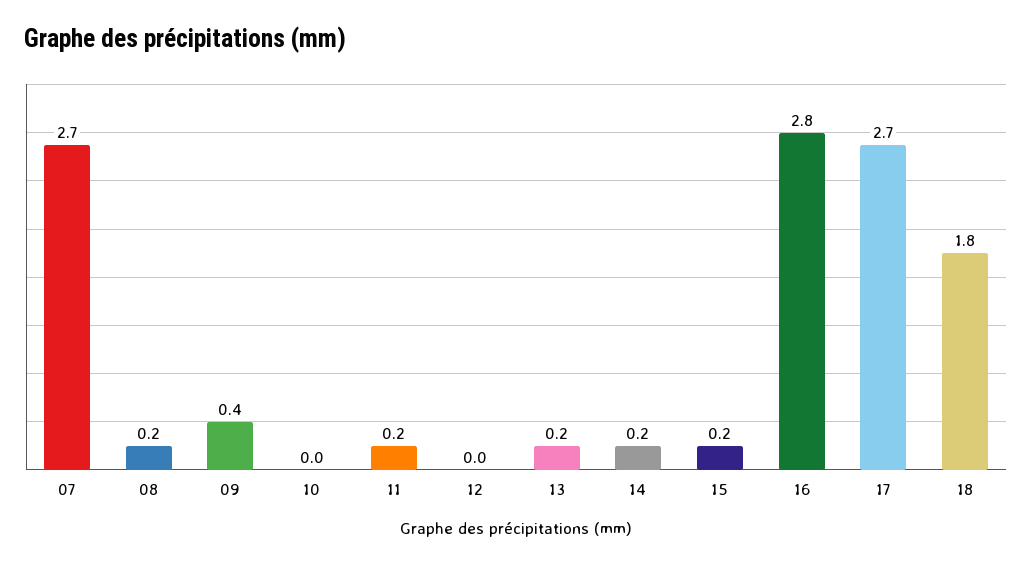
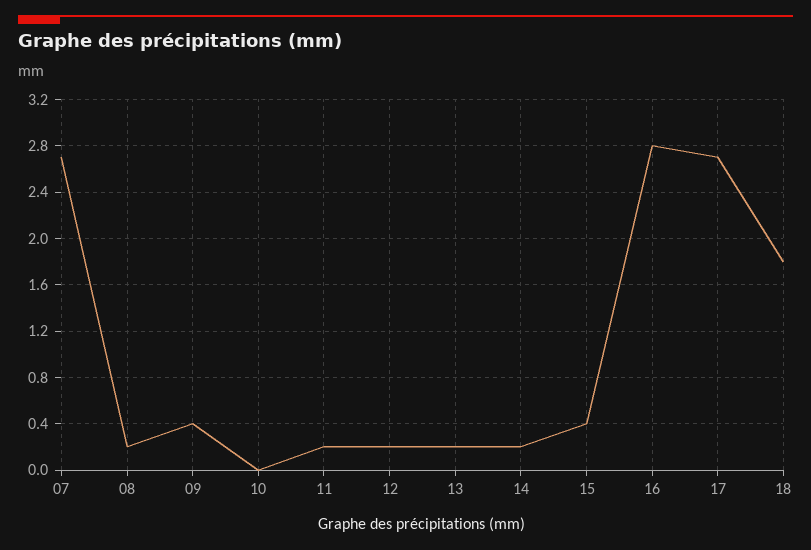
  {
    "07": 2.7,
    "08": 0.2,
    "09": 0.4,
    "10": 0,
    "11": 0.2,
-   "12": 0,
+   "12": 0.2,
    "13": 0.2,
    "14": 0.2,
-   "15": 0.2,
+   "15": 0.4,
    "16": 2.8,
    "17": 2.7,
    "18": 1.8
  }

